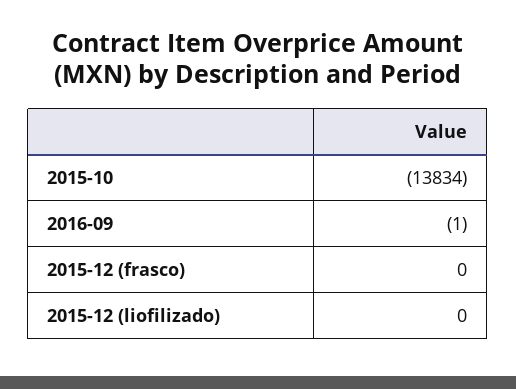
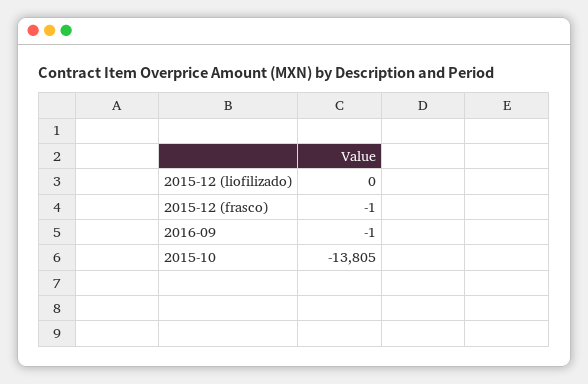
  {
-   "2015-10": -13834,
+   "2015-10": -13805,
    "2016-09": -1,
-   "2015-12 (frasco)": 0,
+   "2015-12 (frasco)": -1,
    "2015-12 (liofilizado)": 0
  }

